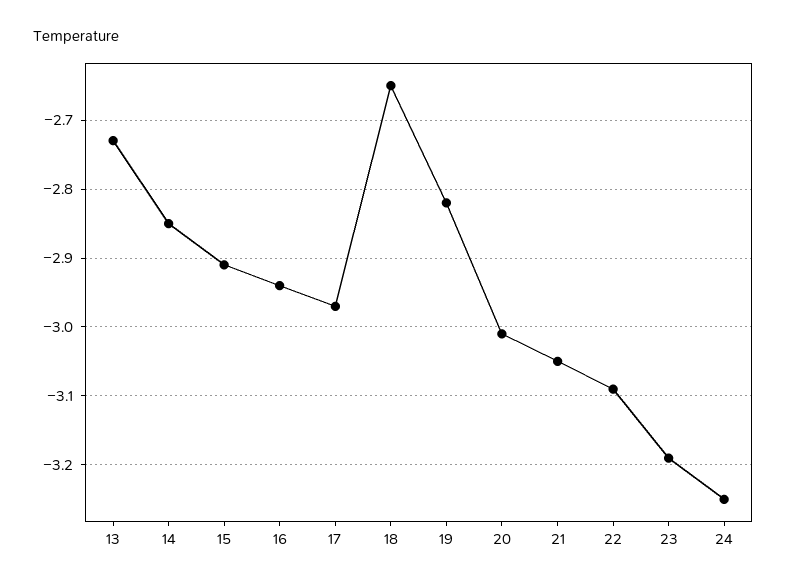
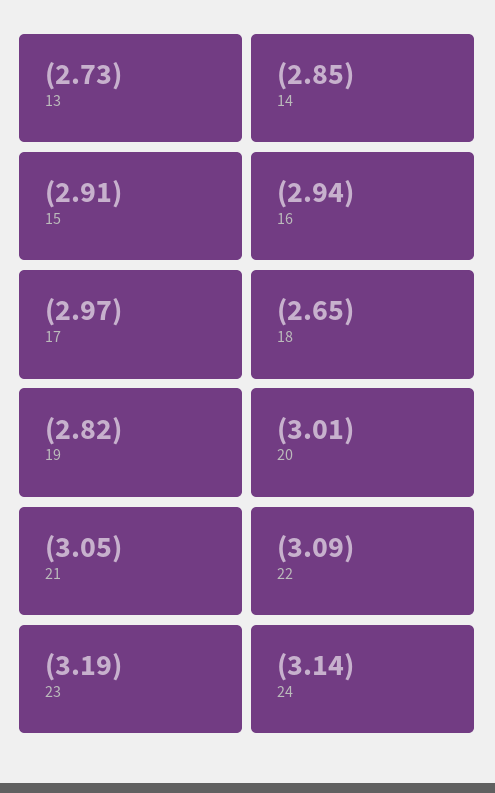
  {
    "13": -2.73,
    "14": -2.85,
    "15": -2.91,
    "16": -2.94,
    "17": -2.97,
    "18": -2.65,
    "19": -2.82,
    "20": -3.01,
    "21": -3.05,
    "22": -3.09,
    "23": -3.19,
-   "24": -3.25
+   "24": -3.14
  }

